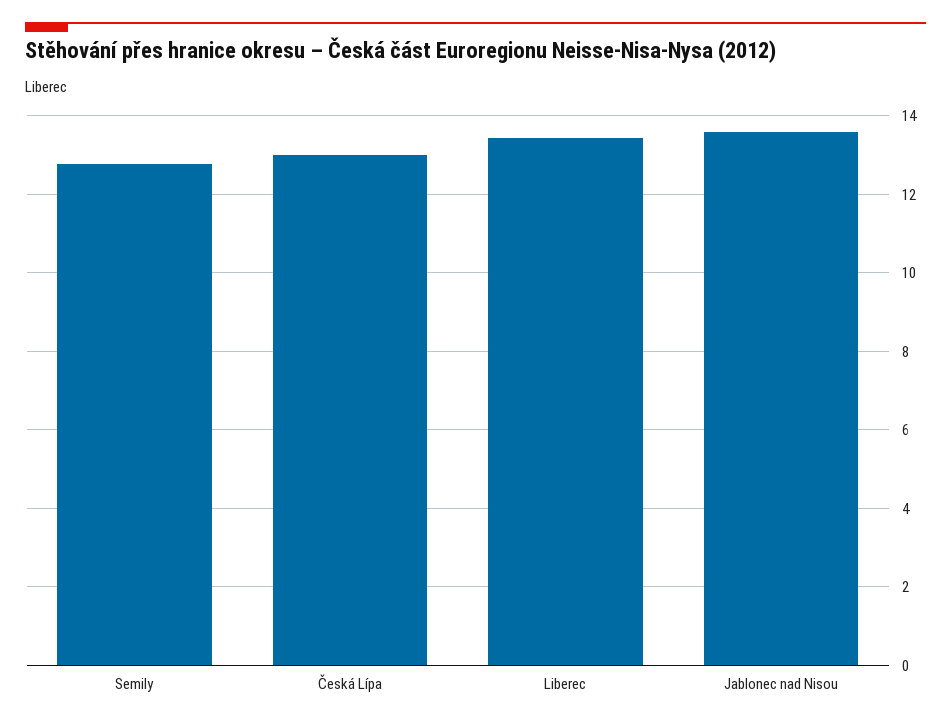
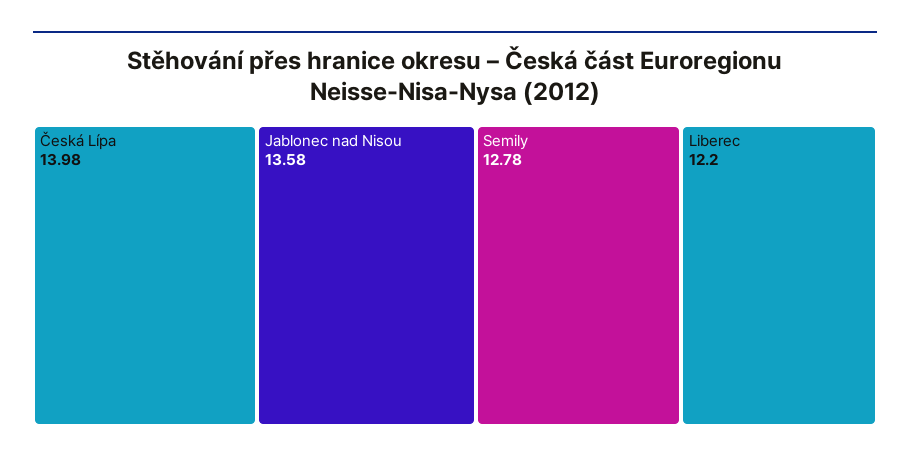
  {
    "Semily": 12.78,
-   "Česká Lípa": 13,
+   "Česká Lípa": 13.98,
-   "Liberec": 13.4,
+   "Liberec": 12.2,
    "Jablonec nad Nisou": 13.58
  }

